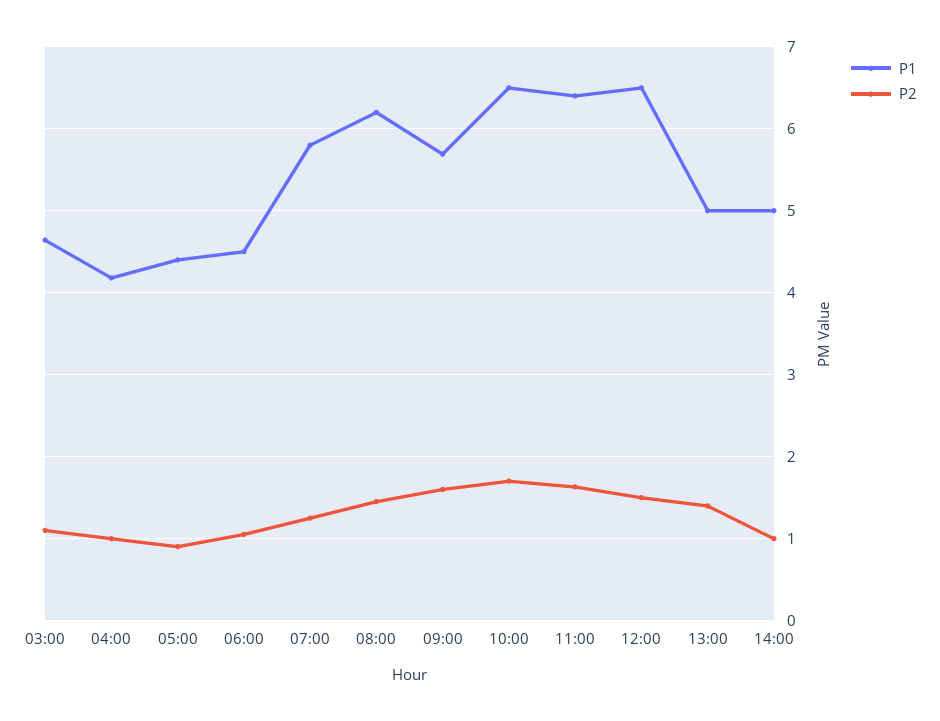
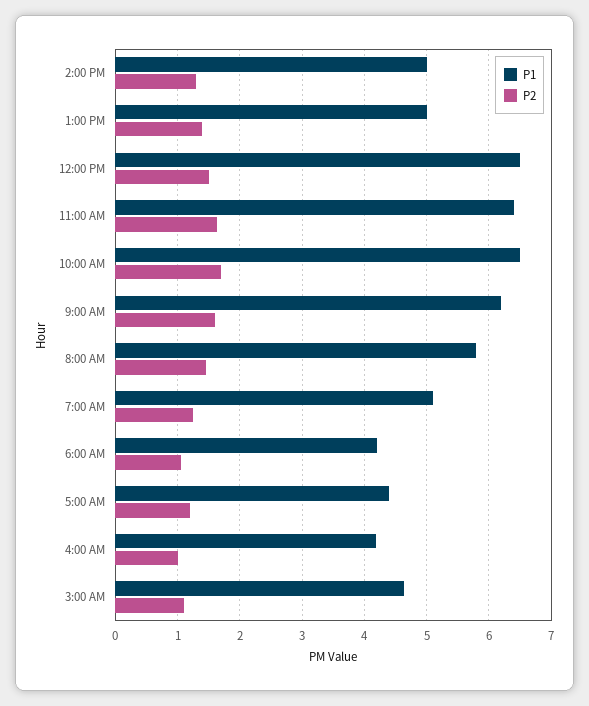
  {
    "P1": {
      "03:00": 4.6,
      "04:00": 4.2,
      "05:00": 4.4,
-     "06:00": 4.5,
+     "06:00": 4.2,
-     "07:00": 5.8,
+     "07:00": 5.1,
-     "08:00": 6.2,
+     "08:00": 5.8,
-     "09:00": 5.7,
+     "09:00": 6.2,
      "10:00": 6.5,
      "11:00": 6.4,
      "12:00": 6.5,
      "13:00": 5,
      "14:00": 5
    },
    "P2": {
      "03:00": 1.1,
      "04:00": 1,
-     "05:00": 0.9,
+     "05:00": 1.2,
      "06:00": 1.1,
      "07:00": 1.3,
      "08:00": 1.5,
      "09:00": 1.6,
      "10:00": 1.7,
      "11:00": 1.6,
      "12:00": 1.5,
      "13:00": 1.4,
-     "14:00": 1
+     "14:00": 1.3
    }
  }

